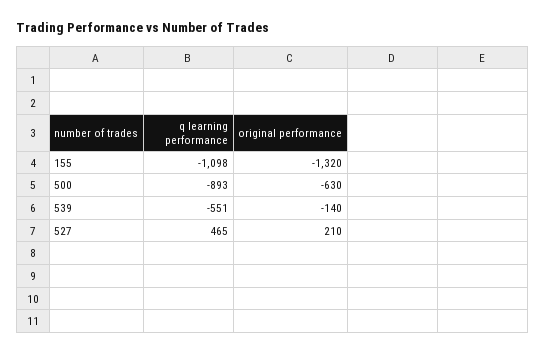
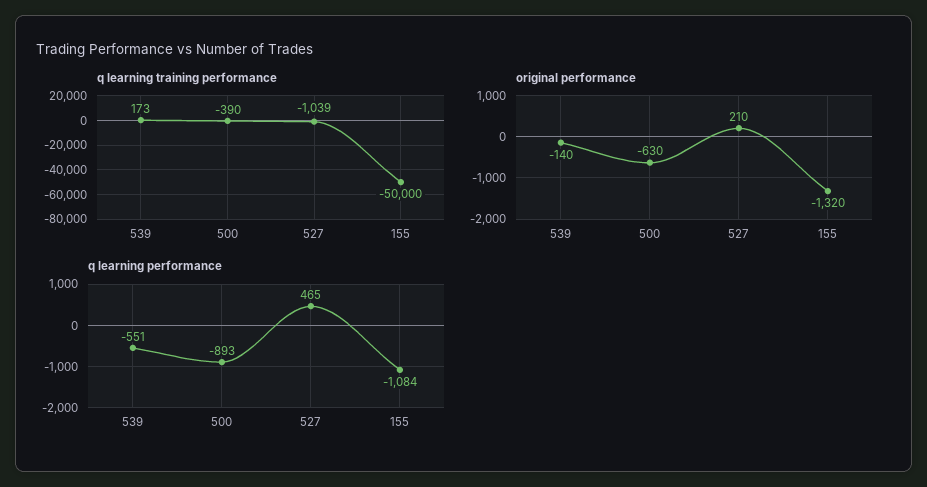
  {
    "q learning performance": {
-     "155": -1098,
+     "155": -1084,
      "500": -893,
      "539": -551,
      "527": 465
    },
    "original performance": {
      "155": -1320,
      "500": -630,
      "539": -140,
      "527": 210
-   }
+   },
+   "q learning training performance": {
+     "539": 173,
+     "500": -390,
+     "527": -1039,
+     "155": -50000
+   }
  }

